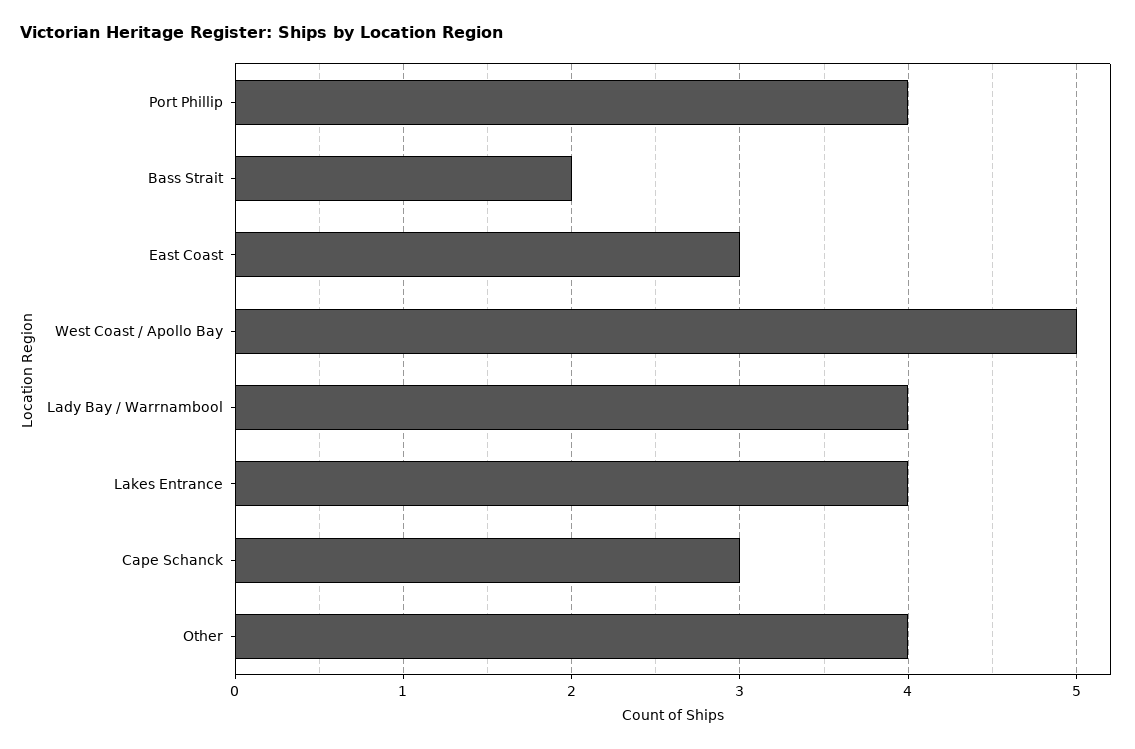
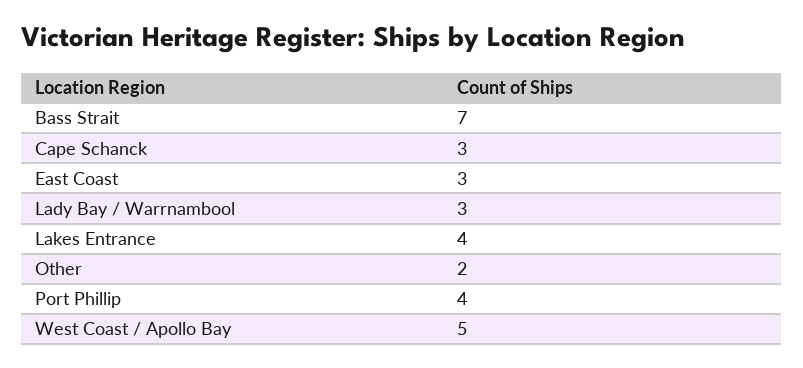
  {
    "Port Phillip": 4,
-   "Bass Strait": 2,
+   "Bass Strait": 7,
    "East Coast": 3,
    "West Coast / Apollo Bay": 5,
-   "Lady Bay / Warrnambool": 4,
+   "Lady Bay / Warrnambool": 3,
    "Lakes Entrance": 4,
    "Cape Schanck": 3,
-   "Other": 4
+   "Other": 2
  }

